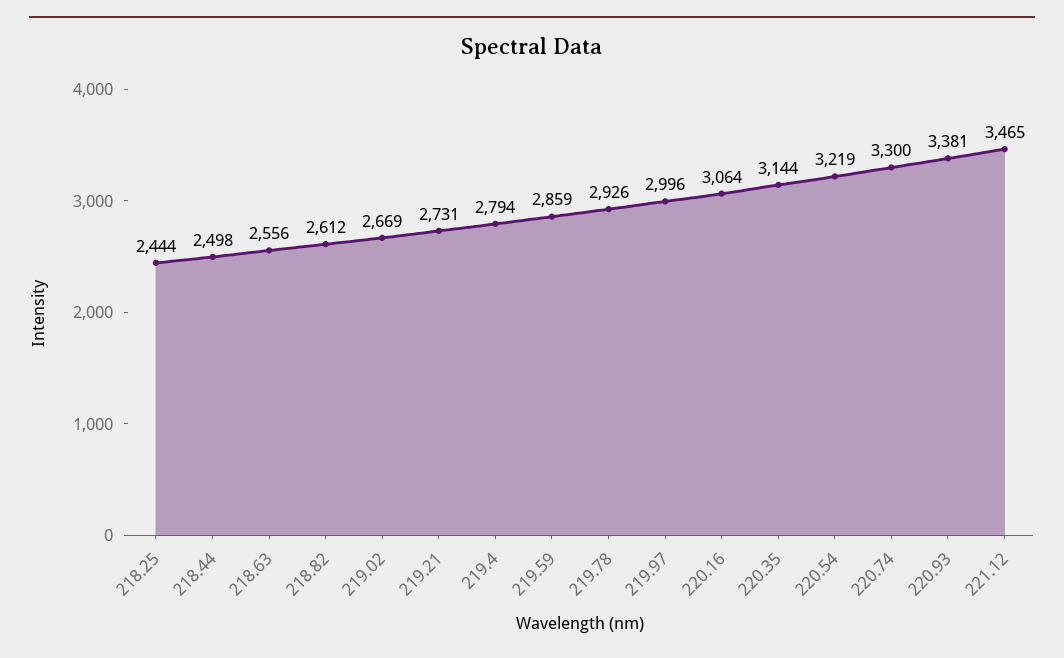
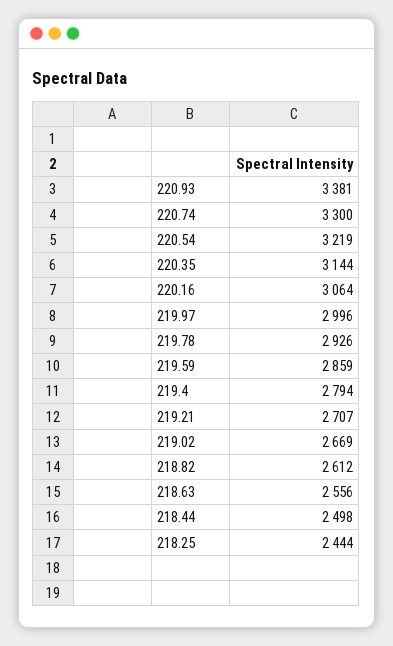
  {
    "218.25": 2444,
    "218.44": 2498,
    "218.63": 2556,
    "218.82": 2612,
    "219.02": 2669,
-   "219.21": 2731,
+   "219.21": 2707,
    "219.4": 2794,
    "219.59": 2859,
    "219.78": 2926,
    "219.97": 2996,
    "220.16": 3064,
    "220.35": 3144,
    "220.54": 3219,
    "220.74": 3300,
-   "220.93": 3381,
+   "220.93": 3381
-   "221.12": 3465
  }

